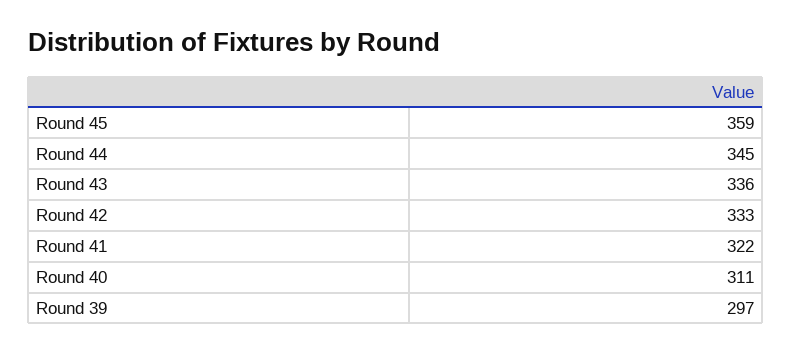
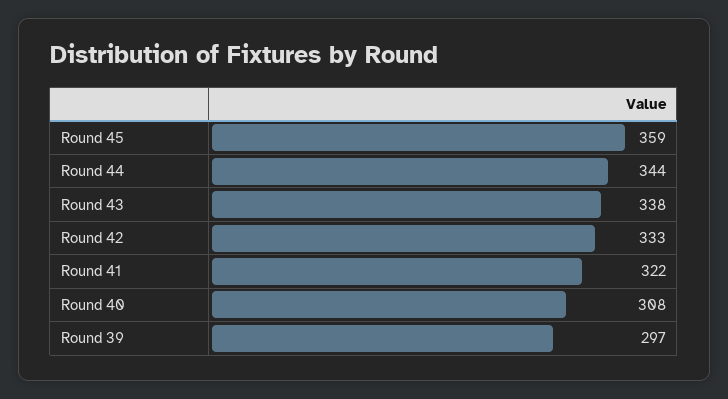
  {
    "Round 45": 359,
-   "Round 44": 345,
+   "Round 44": 344,
-   "Round 43": 336,
+   "Round 43": 338,
    "Round 42": 333,
    "Round 41": 322,
-   "Round 40": 311,
+   "Round 40": 308,
    "Round 39": 297
  }

